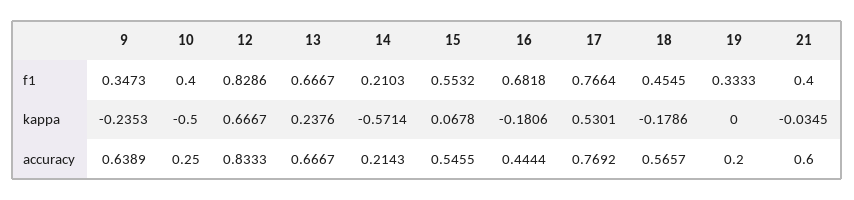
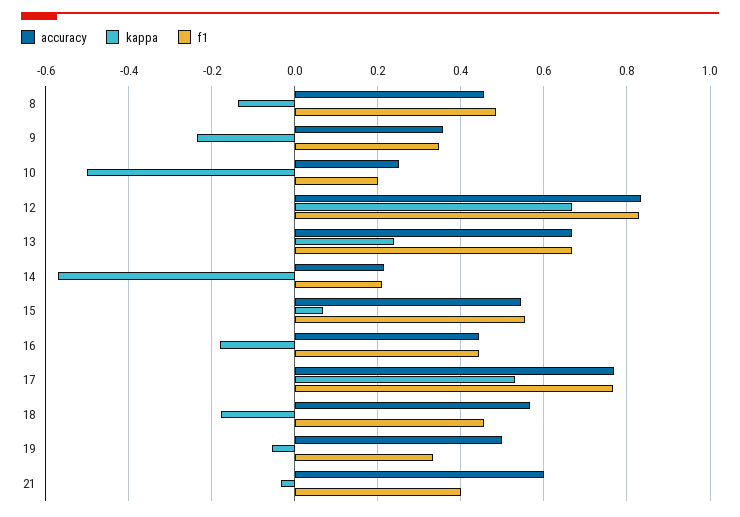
  {
    "f1": {
      "9": 0.3473,
-     "10": 0.4,
+     "10": 0.2,
      "12": 0.8286,
      "13": 0.6667,
      "14": 0.2103,
      "15": 0.5532,
-     "16": 0.6818,
+     "16": 0.44,
      "17": 0.7664,
      "18": 0.4545,
      "19": 0.3333,
-     "21": 0.4
+     "21": 0.4,
+     "8": 0.48
    },
    "kappa": {
      "9": -0.2353,
      "10": -0.5,
      "12": 0.6667,
      "13": 0.2376,
      "14": -0.5714,
      "15": 0.0678,
      "16": -0.1806,
      "17": 0.5301,
      "18": -0.1786,
-     "19": 0,
+     "19": -0.06,
-     "21": -0.0345
+     "21": -0.0345,
+     "8": -0.14
    },
    "accuracy": {
-     "9": 0.6389,
+     "9": 0.36,
      "10": 0.25,
      "12": 0.8333,
      "13": 0.6667,
      "14": 0.2143,
      "15": 0.5455,
      "16": 0.4444,
      "17": 0.7692,
      "18": 0.5657,
-     "19": 0.2,
+     "19": 0.5,
-     "21": 0.6
+     "21": 0.6,
+     "8": 0.46
    }
  }

